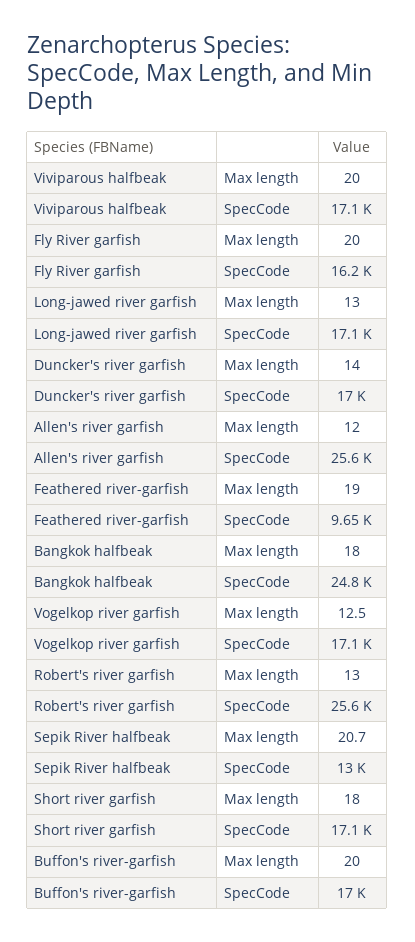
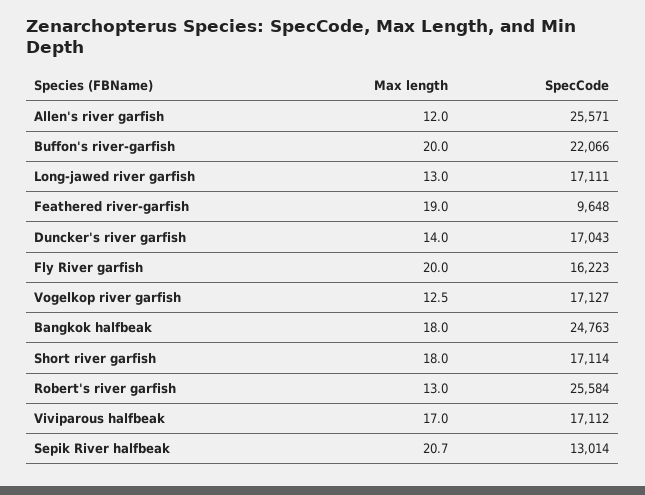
  {
    "Viviparous halfbeak": {
-     "Max length": 20,
+     "Max length": 17,
      "SpecCode": 17112
    },
    "Fly River garfish": {
      "Max length": 20,
      "SpecCode": 16223
    },
    "Long-jawed river garfish": {
      "Max length": 13,
      "SpecCode": 17111
    },
    "Duncker's river garfish": {
      "Max length": 14,
      "SpecCode": 17043
    },
    "Allen's river garfish": {
      "Max length": 12,
      "SpecCode": 25571
    },
    "Feathered river-garfish": {
      "Max length": 19,
      "SpecCode": 9648
    },
    "Bangkok halfbeak": {
      "Max length": 18,
      "SpecCode": 24763
    },
    "Vogelkop river garfish": {
      "Max length": 12.5,
      "SpecCode": 17127
    },
    "Robert's river garfish": {
      "Max length": 13,
      "SpecCode": 25584
    },
    "Sepik River halfbeak": {
      "Max length": 20.7,
      "SpecCode": 13014
    },
    "Short river garfish": {
      "Max length": 18,
      "SpecCode": 17114
    },
    "Buffon's river-garfish": {
      "Max length": 20,
-     "SpecCode": 17000
+     "SpecCode": 22066
    }
  }

